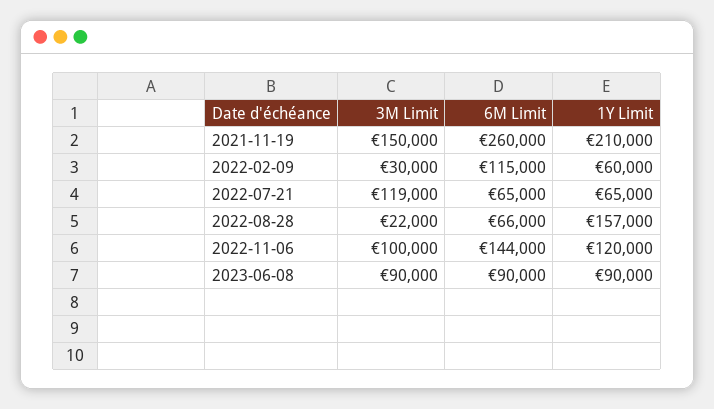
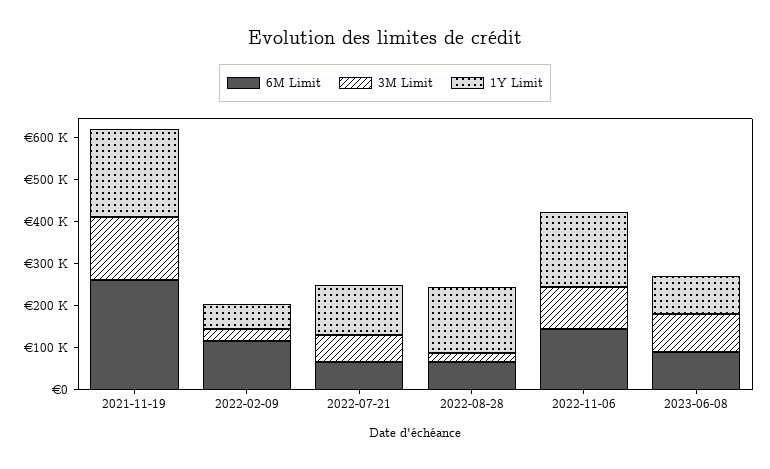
  {
    "3M Limit": {
      "2021-11-19": 150000,
      "2022-02-09": 30000,
-     "2022-07-21": 119000,
+     "2022-07-21": 60000,
      "2022-08-28": 22000,
      "2022-11-06": 100000,
      "2023-06-08": 90000
    },
    "6M Limit": {
      "2021-11-19": 260000,
      "2022-02-09": 115000,
      "2022-07-21": 65000,
      "2022-08-28": 66000,
      "2022-11-06": 144000,
      "2023-06-08": 90000
    },
    "1Y Limit": {
      "2021-11-19": 210000,
      "2022-02-09": 60000,
-     "2022-07-21": 65000,
+     "2022-07-21": 120000,
      "2022-08-28": 157000,
-     "2022-11-06": 120000,
+     "2022-11-06": 180000,
      "2023-06-08": 90000
    }
  }

